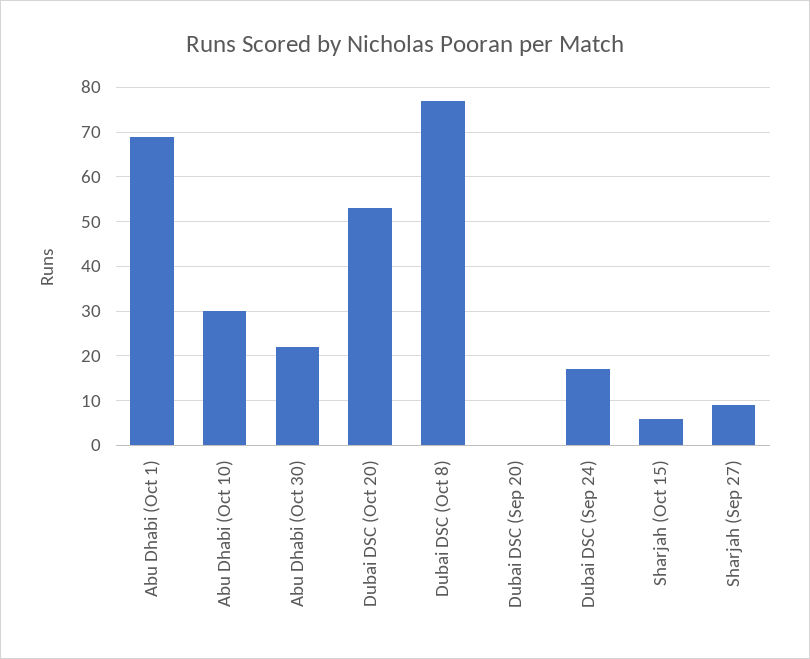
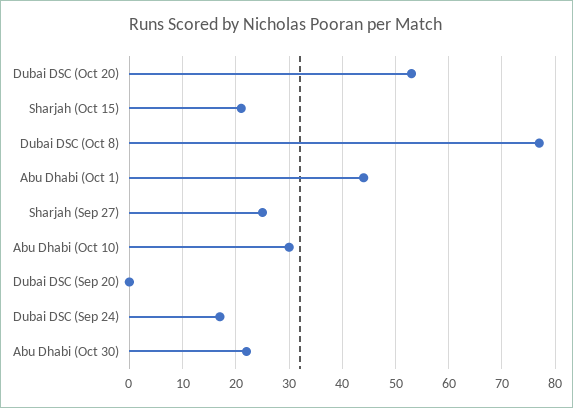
  {
-   "Abu Dhabi (Oct 1)": 70,
+   "Abu Dhabi (Oct 1)": 45,
    "Abu Dhabi (Oct 10)": 30,
    "Abu Dhabi (Oct 30)": 20,
    "Dubai DSC (Oct 20)": 55,
    "Dubai DSC (Oct 8)": 75,
    "Dubai DSC (Sep 20)": 0,
    "Dubai DSC (Sep 24)": 15,
-   "Sharjah (Oct 15)": 5,
+   "Sharjah (Oct 15)": 20,
-   "Sharjah (Sep 27)": 10
+   "Sharjah (Sep 27)": 25
  }

